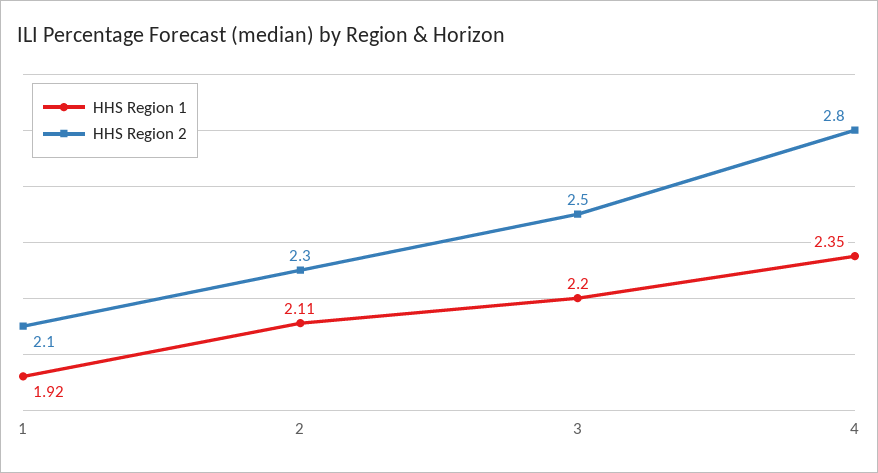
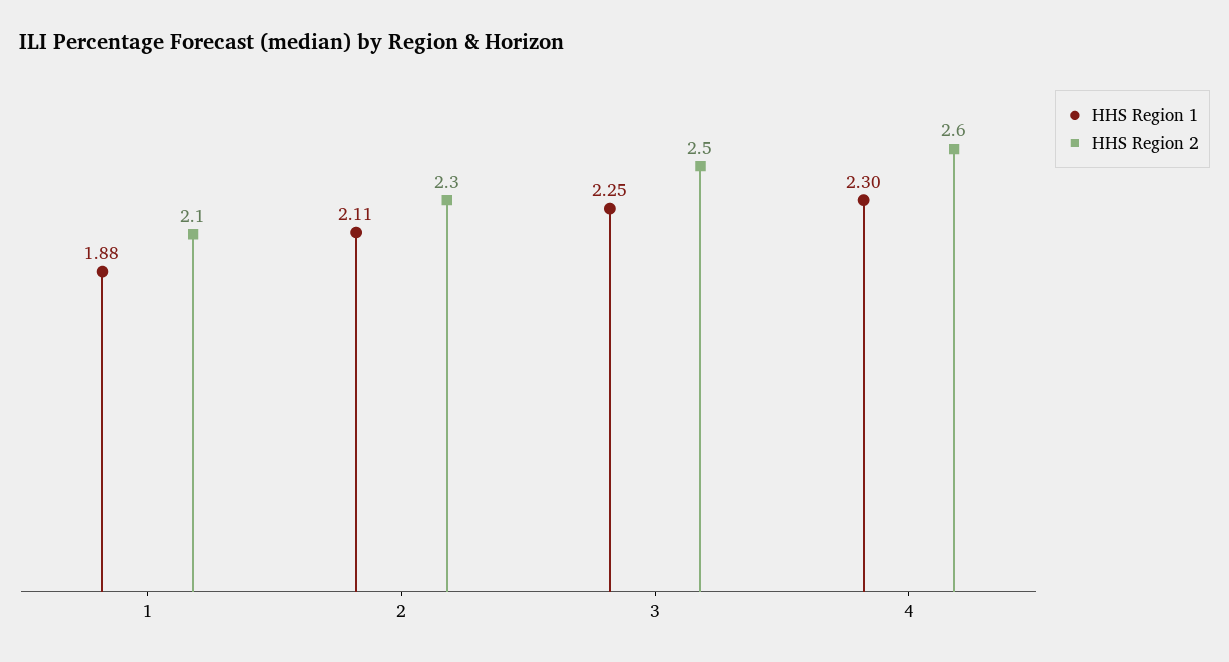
  {
    "HHS Region 1": {
-     "1": 1.92,
+     "1": 1.88,
      "2": 2.11,
-     "3": 2.2,
+     "3": 2.25,
-     "4": 2.35
+     "4": 2.3
    },
    "HHS Region 2": {
      "1": 2.1,
      "2": 2.3,
      "3": 2.5,
-     "4": 2.8
+     "4": 2.6
    }
  }

